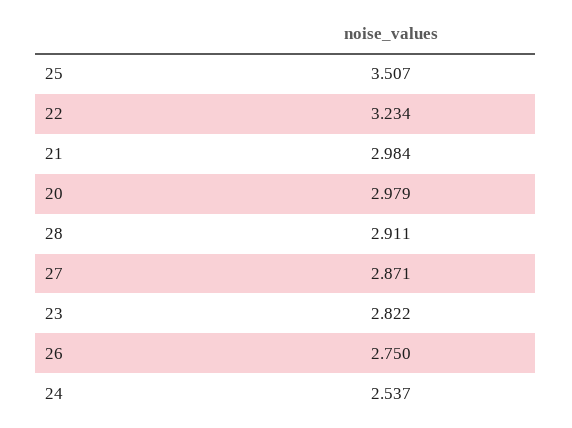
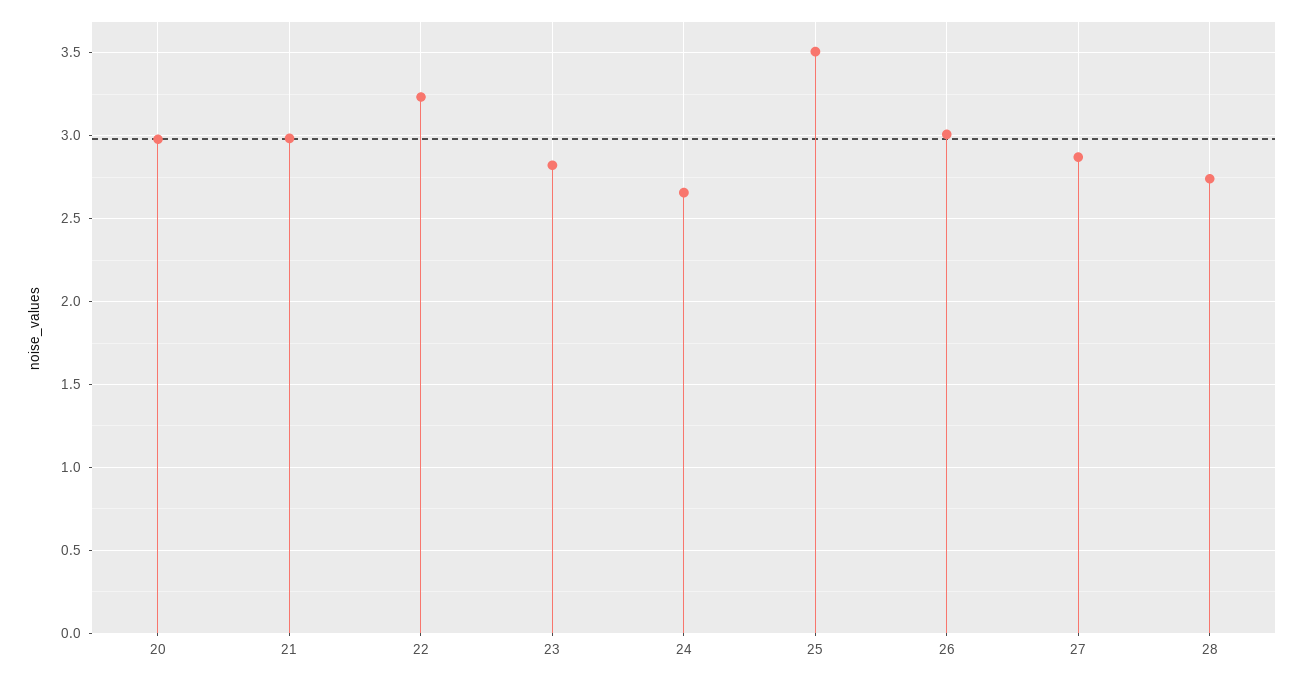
  {
    "25": 3.507,
    "22": 3.234,
    "21": 2.984,
    "20": 2.979,
-   "28": 2.911,
+   "28": 2.75,
    "27": 2.871,
    "23": 2.822,
-   "26": 2.75,
+   "26": 3,
-   "24": 2.537
+   "24": 2.65
  }

